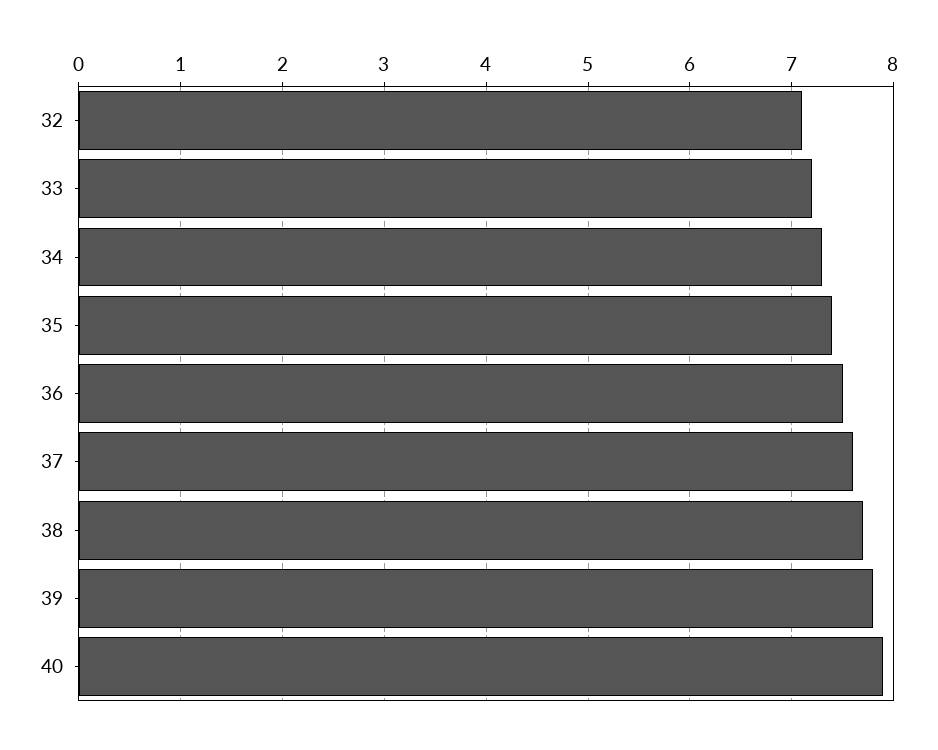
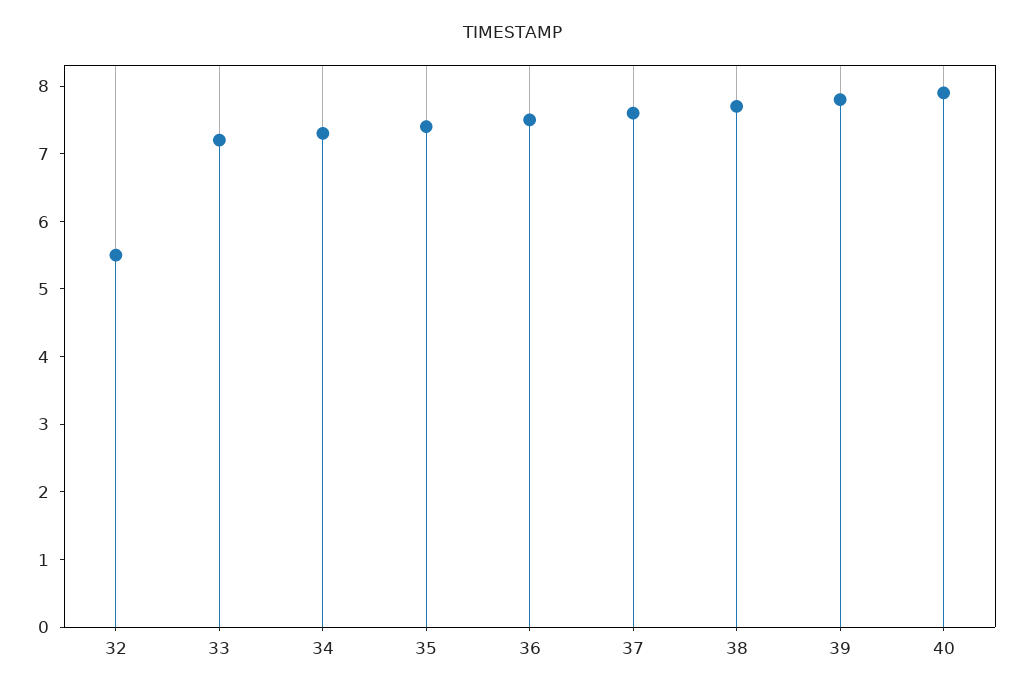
  {
-   "32": 7.1,
+   "32": 5.5,
    "33": 7.2,
    "34": 7.3,
    "35": 7.4,
    "36": 7.5,
    "37": 7.6,
    "38": 7.7,
    "39": 7.8,
    "40": 7.9
  }

